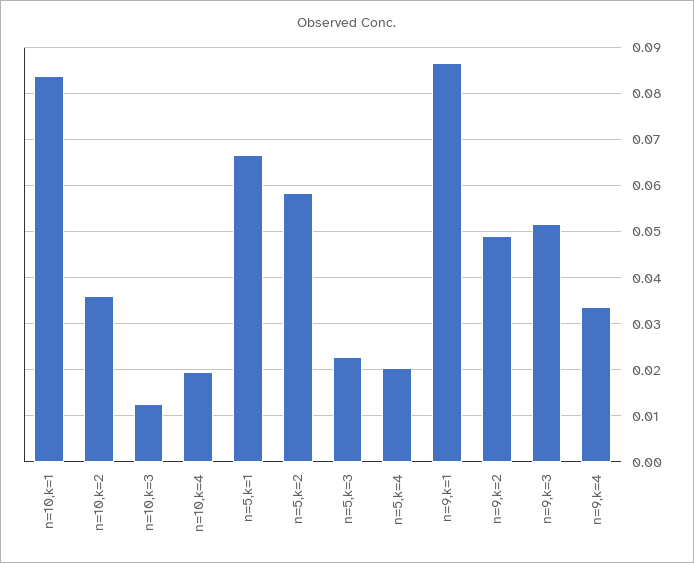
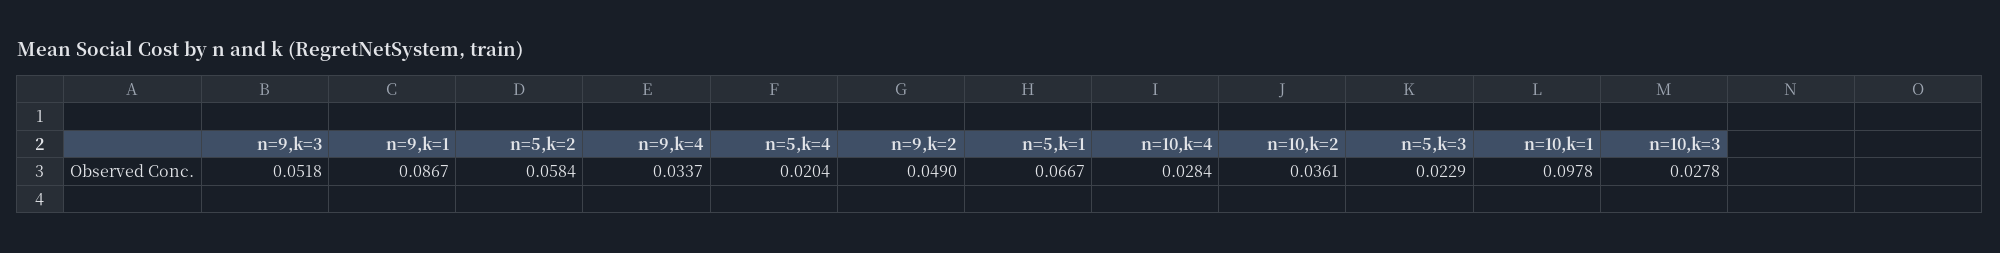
  {
-   "n=10,k=1": 0.084,
+   "n=10,k=1": 0.0978,
    "n=10,k=2": 0.0361,
-   "n=10,k=3": 0.012,
+   "n=10,k=3": 0.0278,
-   "n=10,k=4": 0.02,
+   "n=10,k=4": 0.0284,
    "n=5,k=1": 0.0667,
    "n=5,k=2": 0.0584,
    "n=5,k=3": 0.0229,
    "n=5,k=4": 0.0204,
    "n=9,k=1": 0.0867,
    "n=9,k=2": 0.049,
    "n=9,k=3": 0.0518,
    "n=9,k=4": 0.0337
  }

